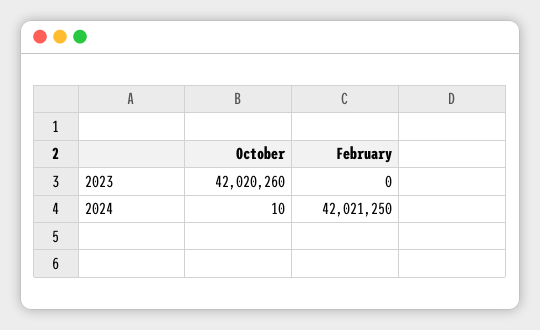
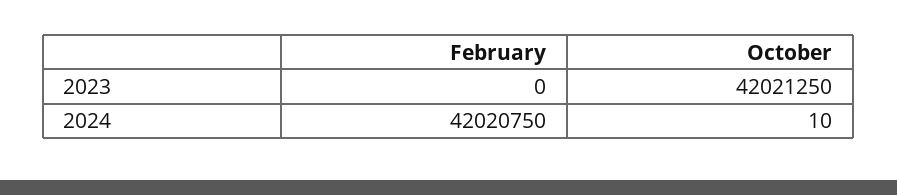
  {
    "October": {
-     "2023": 42020260,
+     "2023": 42021250,
      "2024": 10
    },
    "February": {
      "2023": 0,
-     "2024": 42021250
+     "2024": 42020750
    }
  }

